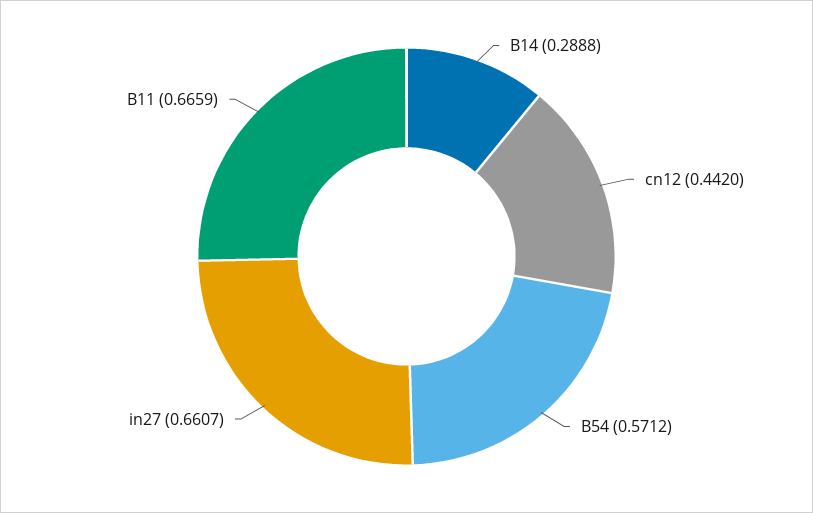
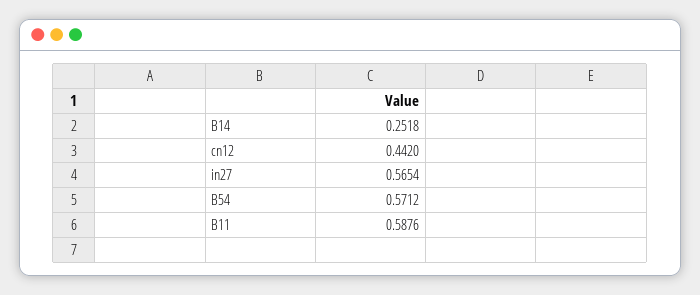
  {
-   "B14": 0.2888,
+   "B14": 0.2518,
    "cn12": 0.442,
    "B54": 0.5712,
-   "in27": 0.6607,
+   "in27": 0.5654,
-   "B11": 0.6659
+   "B11": 0.5876
  }

